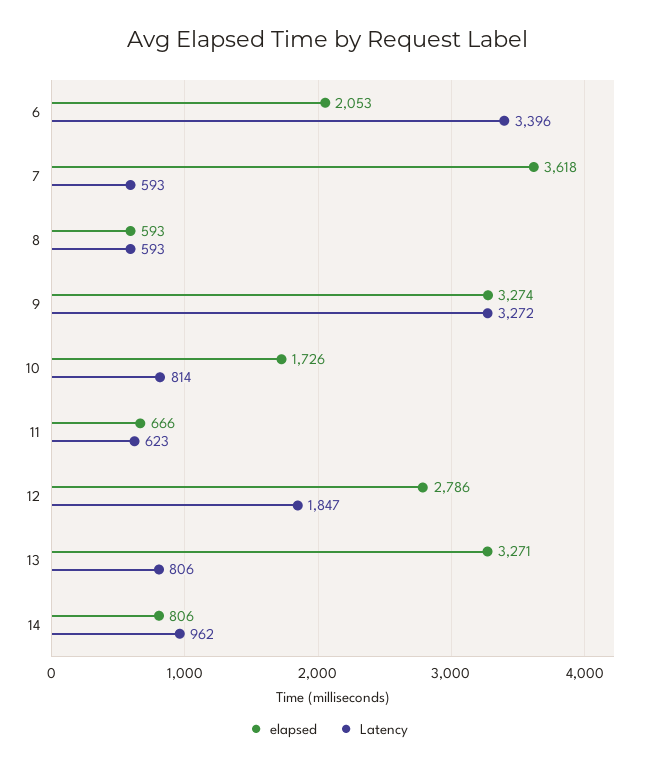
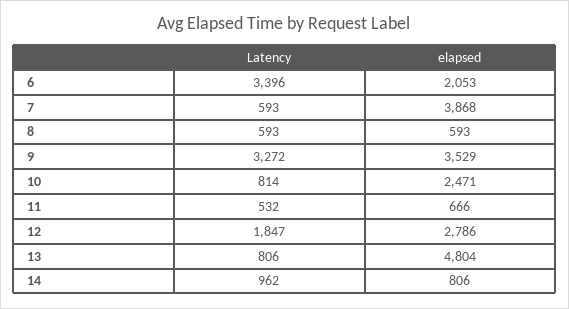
  {
    "elapsed": {
      "6": 2053,
-     "7": 3618,
+     "7": 3868,
      "8": 593,
-     "9": 3274,
+     "9": 3529,
-     "10": 1726,
+     "10": 2471,
      "11": 666,
      "12": 2786,
-     "13": 3271,
+     "13": 4804,
      "14": 806
    },
    "Latency": {
      "6": 3396,
      "7": 593,
      "8": 593,
      "9": 3272,
      "10": 814,
-     "11": 623,
+     "11": 532,
      "12": 1847,
      "13": 806,
      "14": 962
    }
  }

